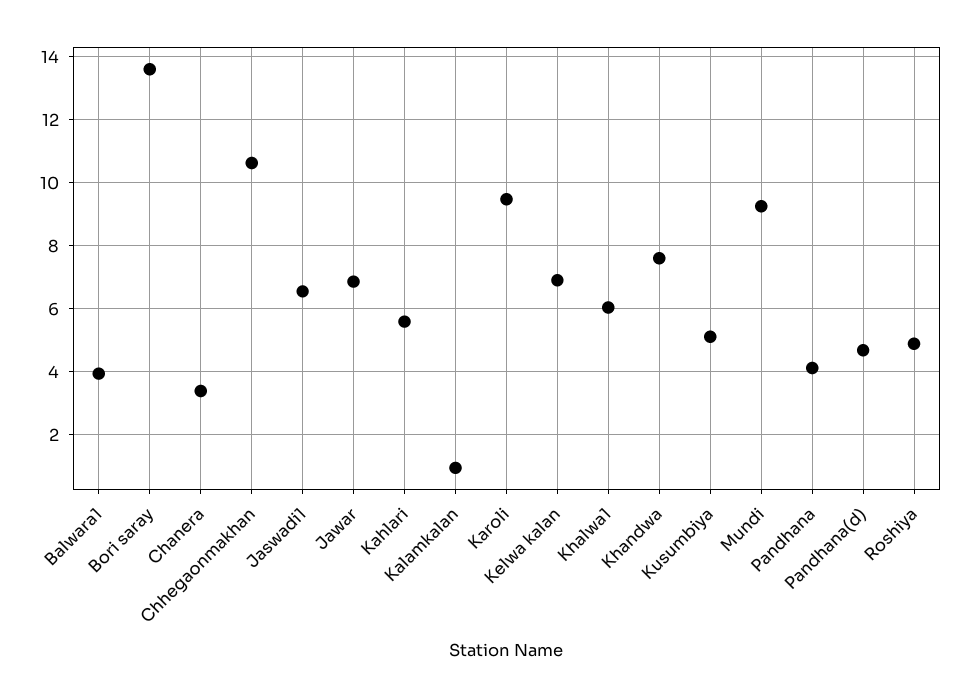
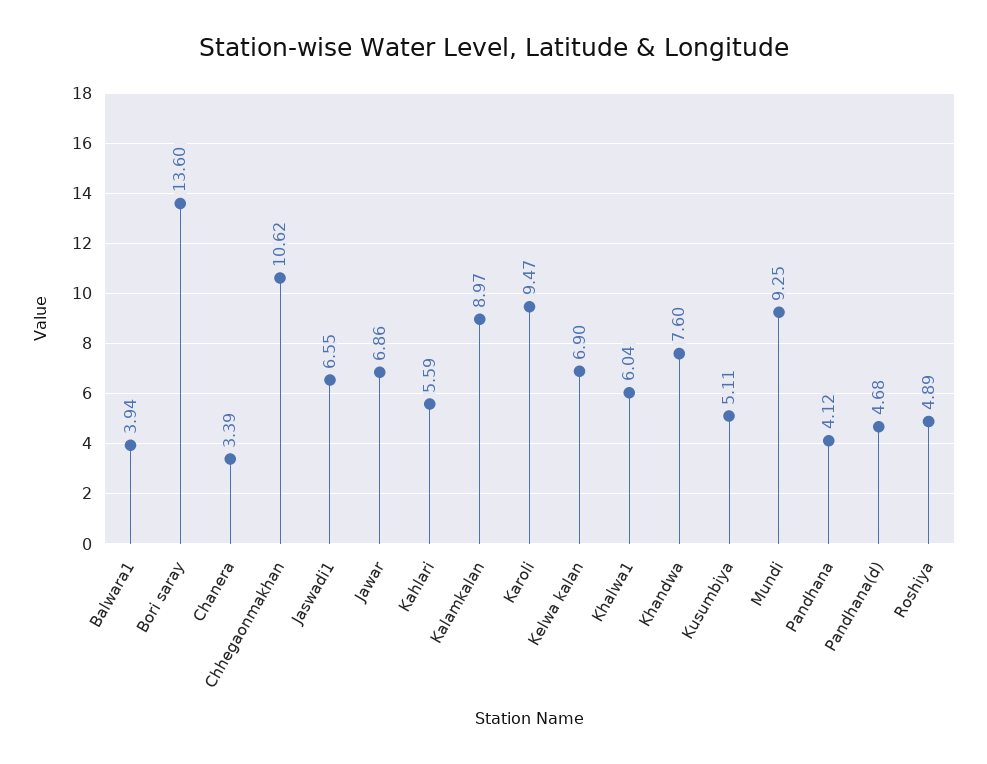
  {
    "Balwara1": 3.94,
    "Bori saray": 13.6,
    "Chanera": 3.39,
    "Chhegaonmakhan": 10.62,
    "Jaswadi1": 6.55,
    "Jawar": 6.86,
    "Kahlari": 5.59,
-   "Kalamkalan": 1,
+   "Kalamkalan": 8.97,
    "Karoli": 9.47,
    "Kelwa kalan": 6.9,
    "Khalwa1": 6.04,
    "Khandwa": 7.6,
    "Kusumbiya": 5.11,
    "Mundi": 9.25,
    "Pandhana": 4.12,
    "Pandhana(d)": 4.68,
    "Roshiya": 4.89
  }

